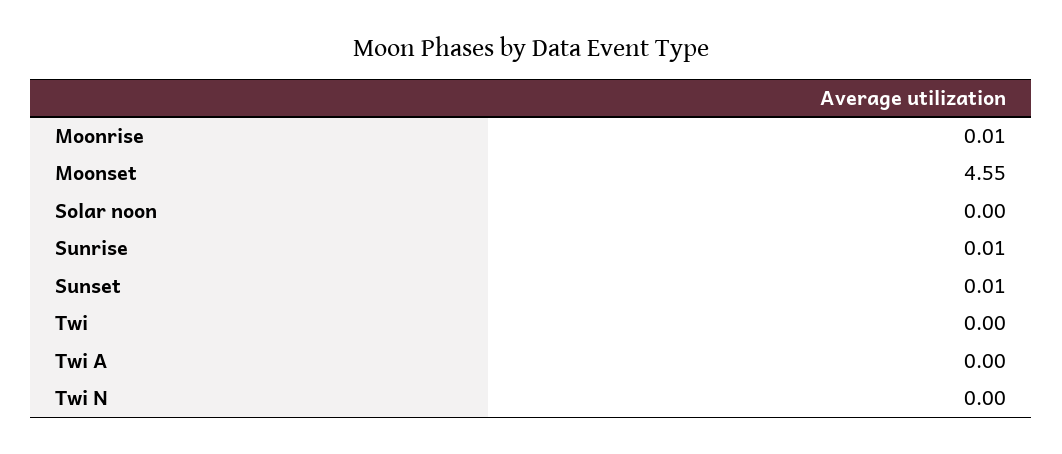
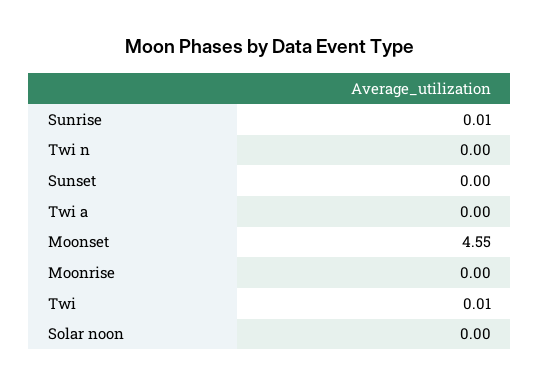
  {
-   "Moonrise": 0.01,
+   "Moonrise": 0,
    "Moonset": 4.55,
    "Solar noon": 0,
    "Sunrise": 0.01,
-   "Sunset": 0.01,
+   "Sunset": 0,
-   "Twi": 0,
+   "Twi": 0.01,
    "Twi A": 0,
    "Twi N": 0
  }

